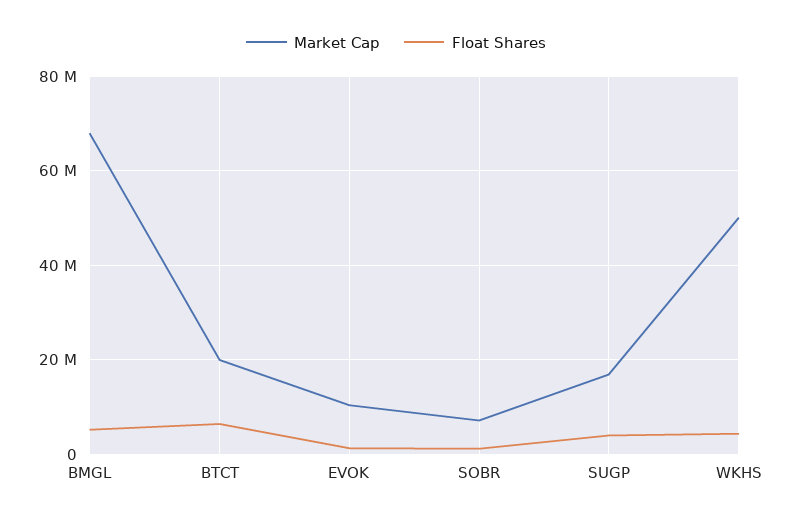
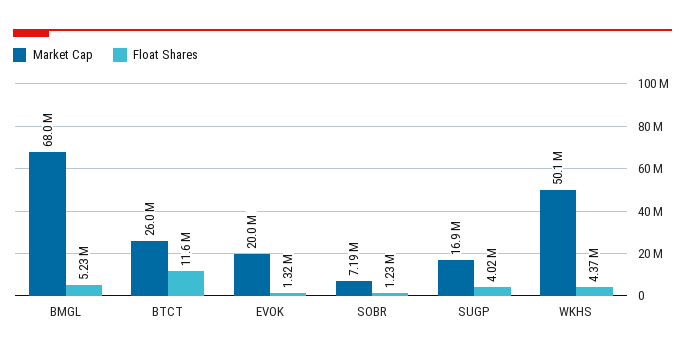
  {
    "Market Cap": {
      "BMGL": 68000000,
-     "BTCT": 20000000,
+     "BTCT": 26000000,
-     "EVOK": 10000000,
+     "EVOK": 20000000,
      "SOBR": 7190000,
      "SUGP": 16900000,
      "WKHS": 50100000
    },
    "Float Shares": {
      "BMGL": 5230000,
-     "BTCT": 6000000,
+     "BTCT": 11600000,
      "EVOK": 1320000,
      "SOBR": 1230000,
      "SUGP": 4020000,
      "WKHS": 4370000
    }
  }

